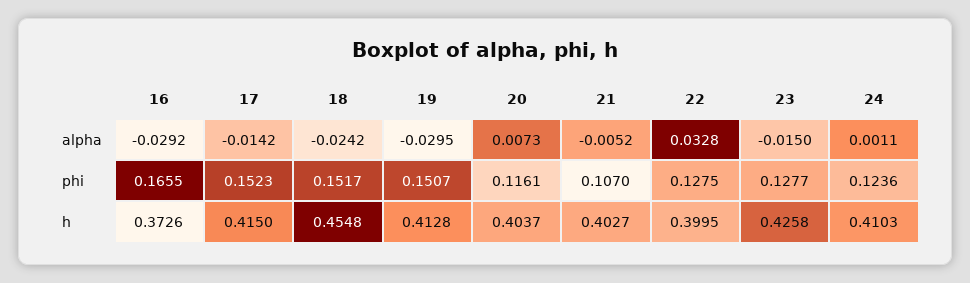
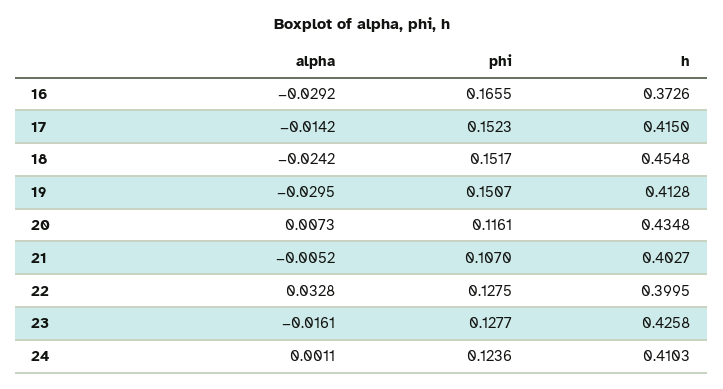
  {
    "16": {
      "alpha": -0.0292,
      "phi": 0.1655,
      "h": 0.3726
    },
    "17": {
      "alpha": -0.0142,
      "phi": 0.1523,
      "h": 0.415
    },
    "18": {
      "alpha": -0.0242,
      "phi": 0.1517,
      "h": 0.4548
    },
    "19": {
      "alpha": -0.0295,
      "phi": 0.1507,
      "h": 0.4128
    },
    "20": {
      "alpha": 0.0073,
      "phi": 0.1161,
-     "h": 0.4037
+     "h": 0.4348
    },
    "21": {
      "alpha": -0.0052,
      "phi": 0.107,
      "h": 0.4027
    },
    "22": {
      "alpha": 0.0328,
      "phi": 0.1275,
      "h": 0.3995
    },
    "23": {
-     "alpha": -0.015,
+     "alpha": -0.0161,
      "phi": 0.1277,
      "h": 0.4258
    },
    "24": {
      "alpha": 0.0011,
      "phi": 0.1236,
      "h": 0.4103
    }
  }

